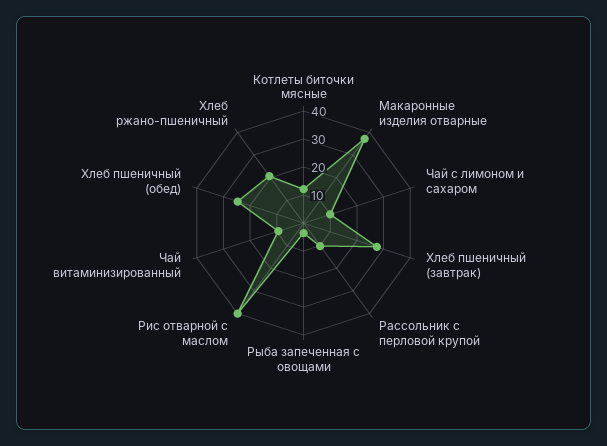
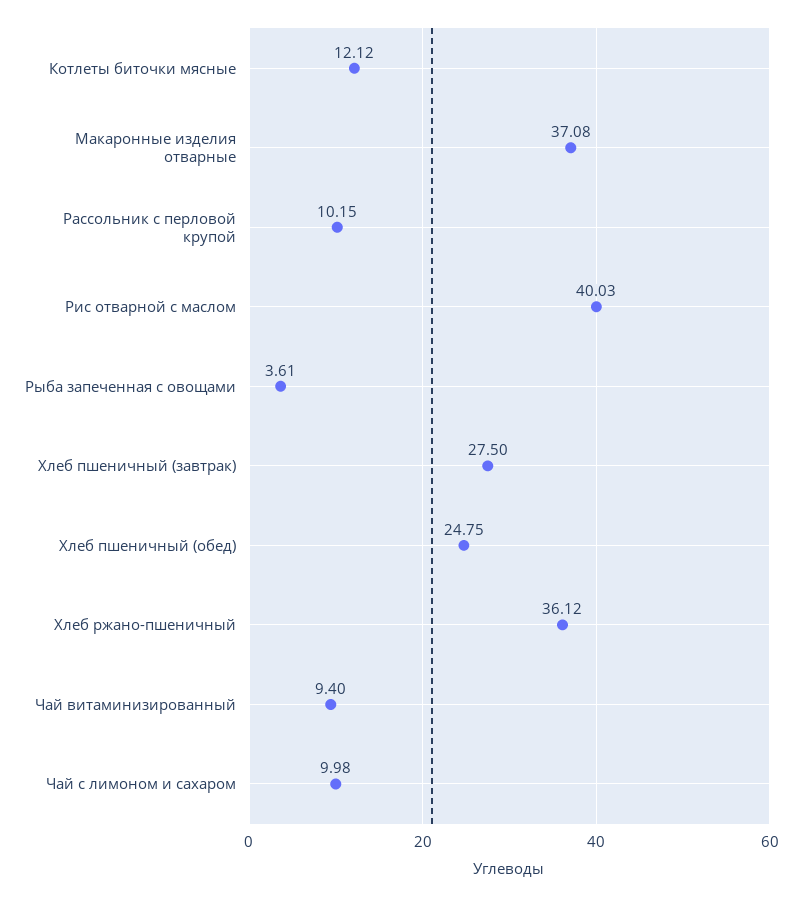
  {
    "Котлеты биточки мясные": 12.12,
    "Макаронные изделия отварные": 37.08,
    "Чай с лимоном и сахаром": 9.98,
    "Хлеб пшеничный (завтрак)": 27.5,
    "Рассольник с перловой крупой": 10.15,
    "Рыба запеченная с овощами": 3.61,
    "Рис отварной с маслом": 40.03,
    "Чай витаминизированный": 9.4,
    "Хлеб пшеничный (обед)": 24.75,
-   "Хлеб ржано-пшеничный": 20
+   "Хлеб ржано-пшеничный": 36.12
  }

